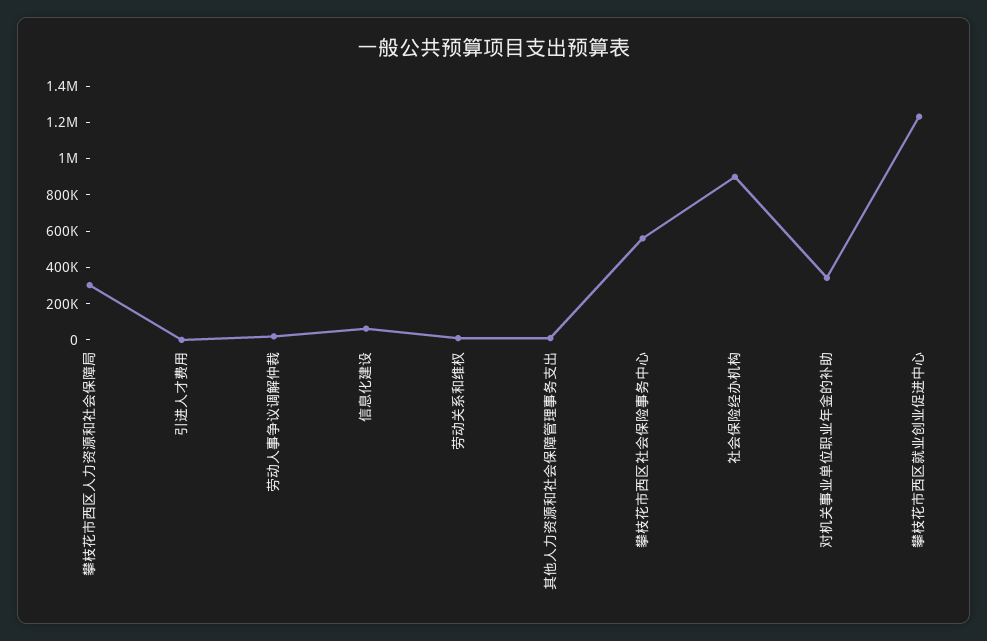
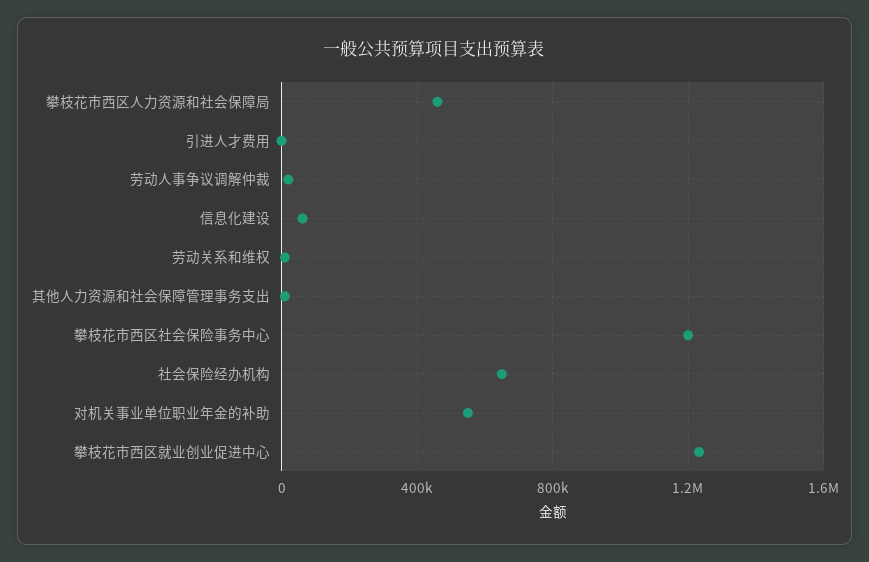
  {
-   "攀枝花市西区人力资源和社会保障局": 300000,
+   "攀枝花市西区人力资源和社会保障局": 450000,
    "引进人才费用": 0,
    "劳动人事争议调解仲裁": 0,
    "信息化建设": 50000,
    "劳动关系和维权": 0,
    "其他人力资源和社会保障管理事务支出": 0,
-   "攀枝花市西区社会保险事务中心": 550000,
+   "攀枝花市西区社会保险事务中心": 1200000,
-   "社会保险经办机构": 900000,
+   "社会保险经办机构": 650000,
-   "对机关事业单位职业年金的补助": 350000,
+   "对机关事业单位职业年金的补助": 550000,
    "攀枝花市西区就业创业促进中心": 1250000
  }

